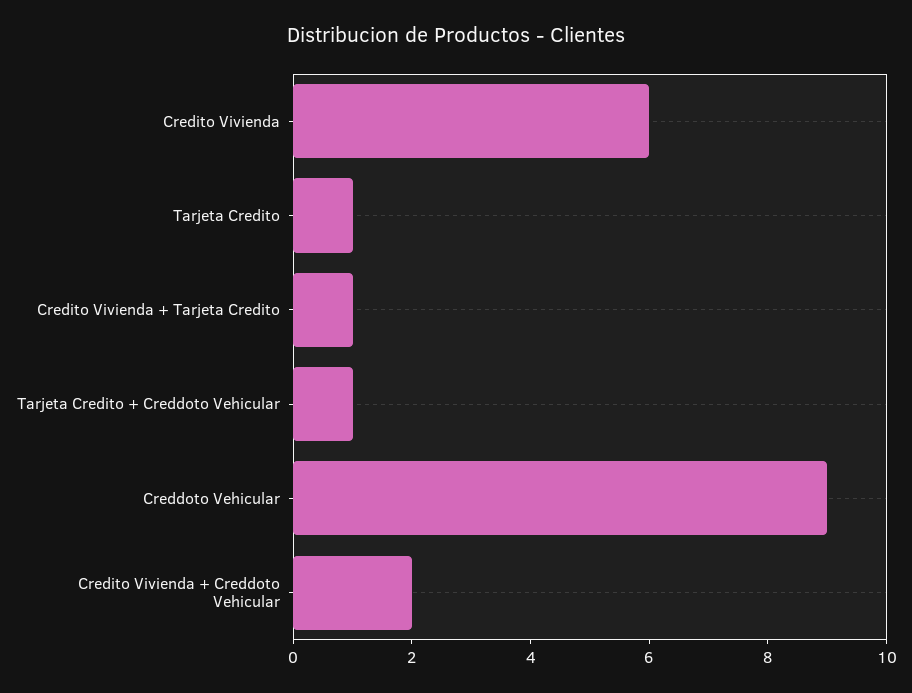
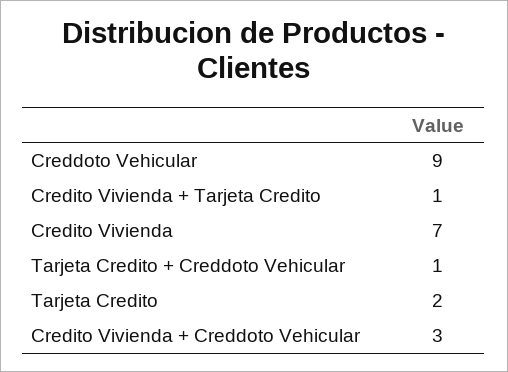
  {
-   "Credito Vivienda": 6,
+   "Credito Vivienda": 7,
-   "Tarjeta Credito": 1,
+   "Tarjeta Credito": 2,
    "Credito Vivienda + Tarjeta Credito": 1,
    "Tarjeta Credito + Creddoto Vehicular": 1,
    "Creddoto Vehicular": 9,
-   "Credito Vivienda + Creddoto Vehicular": 2
+   "Credito Vivienda + Creddoto Vehicular": 3
  }

